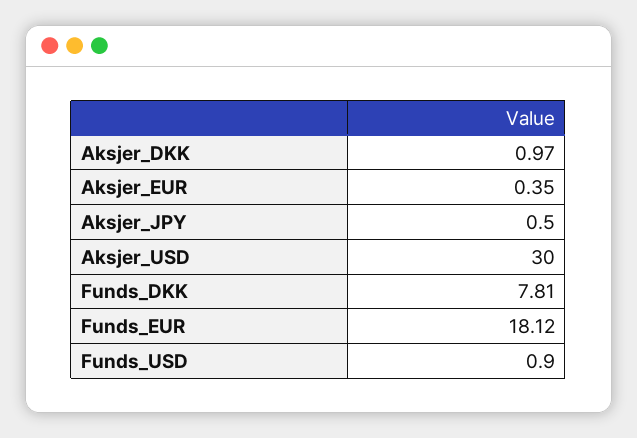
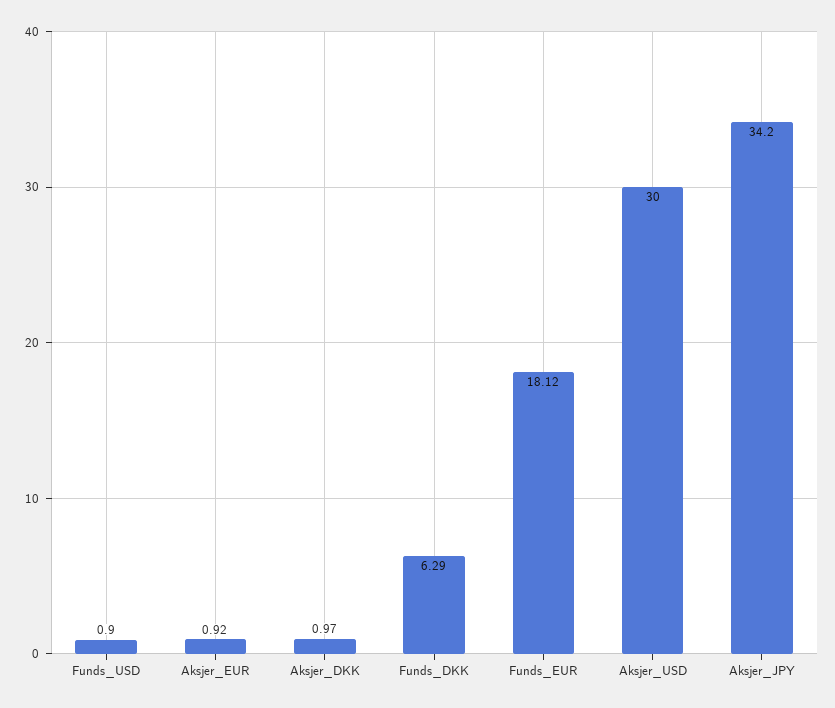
  {
    "Aksjer_DKK": 0.97,
-   "Aksjer_EUR": 0.35,
+   "Aksjer_EUR": 0.92,
-   "Aksjer_JPY": 0.5,
+   "Aksjer_JPY": 34.2,
    "Aksjer_USD": 30,
-   "Funds_DKK": 7.81,
+   "Funds_DKK": 6.29,
    "Funds_EUR": 18.12,
    "Funds_USD": 0.9
  }

